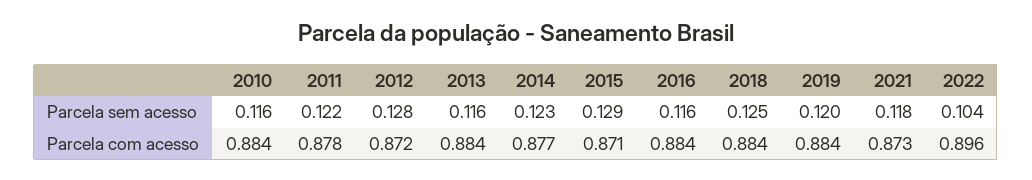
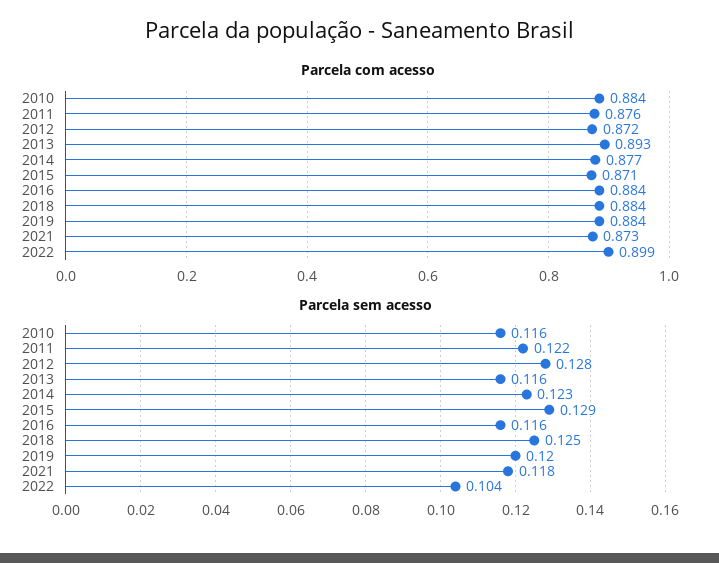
  {
    "Parcela sem acesso": {
      "2010": 0.116,
      "2011": 0.122,
      "2012": 0.128,
      "2013": 0.116,
      "2014": 0.123,
      "2015": 0.129,
      "2016": 0.116,
      "2018": 0.125,
      "2019": 0.12,
      "2021": 0.118,
      "2022": 0.104
    },
    "Parcela com acesso": {
      "2010": 0.884,
-     "2011": 0.878,
+     "2011": 0.876,
      "2012": 0.872,
-     "2013": 0.884,
+     "2013": 0.893,
      "2014": 0.877,
      "2015": 0.871,
      "2016": 0.884,
      "2018": 0.884,
      "2019": 0.884,
      "2021": 0.873,
-     "2022": 0.896
+     "2022": 0.899
    }
  }

